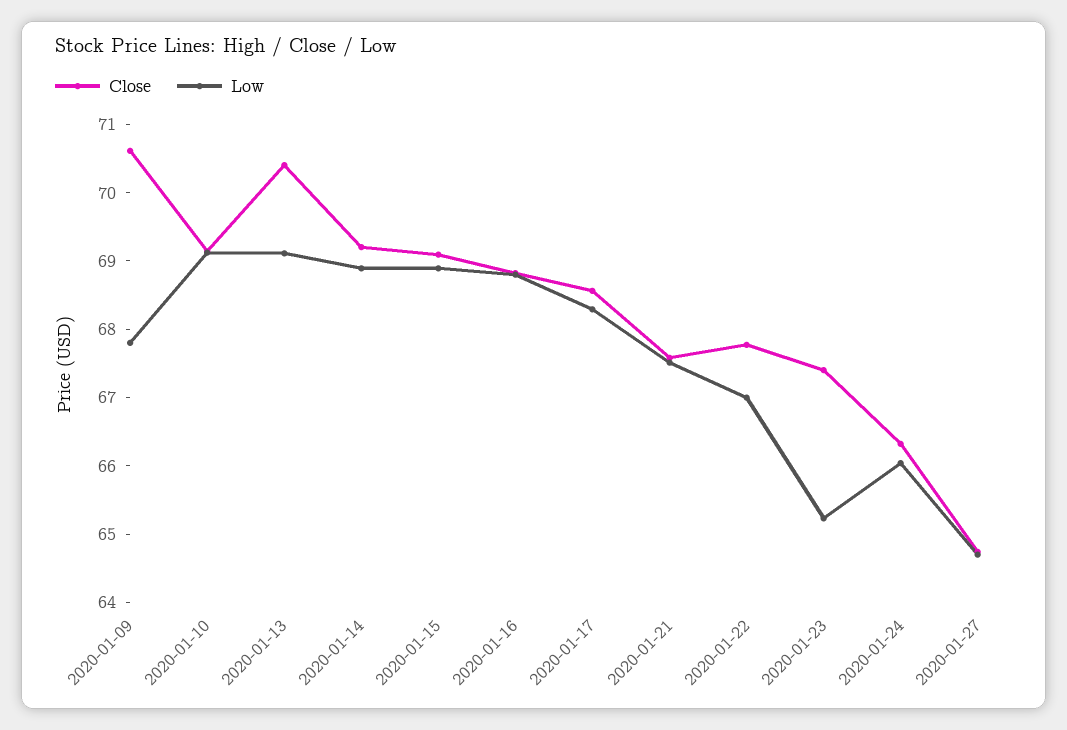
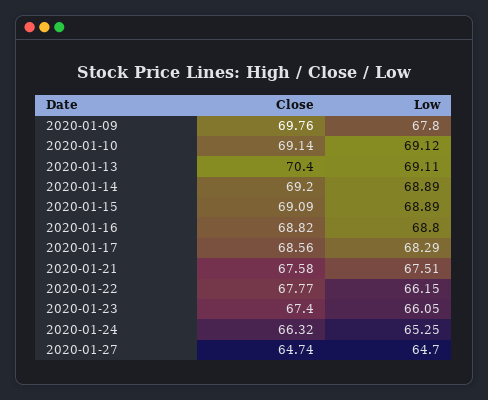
  {
    "Close": {
-     "2020-01-09": 70.6,
+     "2020-01-09": 69.76,
      "2020-01-10": 69.14,
      "2020-01-13": 70.4,
      "2020-01-14": 69.2,
      "2020-01-15": 69.09,
      "2020-01-16": 68.82,
      "2020-01-17": 68.56,
      "2020-01-21": 67.58,
      "2020-01-22": 67.77,
      "2020-01-23": 67.4,
      "2020-01-24": 66.32,
      "2020-01-27": 64.74
    },
    "Low": {
      "2020-01-09": 67.8,
      "2020-01-10": 69.12,
      "2020-01-13": 69.11,
      "2020-01-14": 68.89,
      "2020-01-15": 68.89,
      "2020-01-16": 68.8,
      "2020-01-17": 68.29,
      "2020-01-21": 67.51,
-     "2020-01-22": 67,
+     "2020-01-22": 66.15,
-     "2020-01-23": 65.2,
+     "2020-01-23": 66.05,
-     "2020-01-24": 66,
+     "2020-01-24": 65.25,
      "2020-01-27": 64.7
    }
  }

